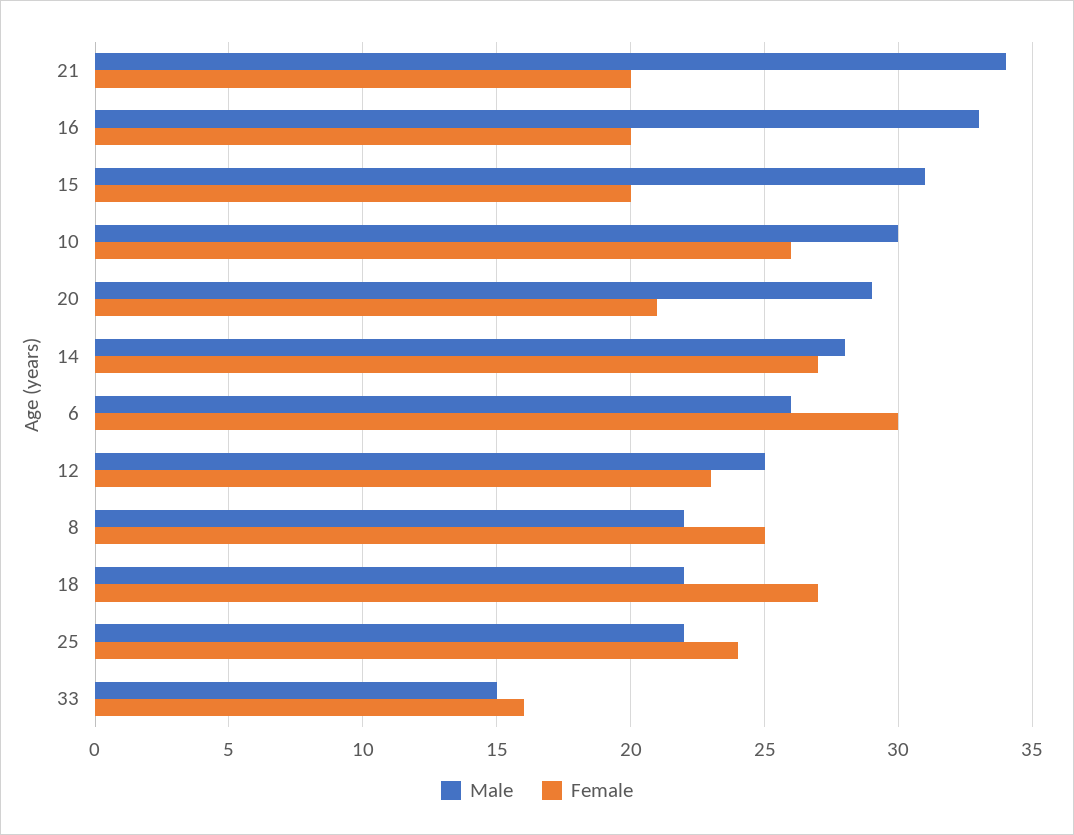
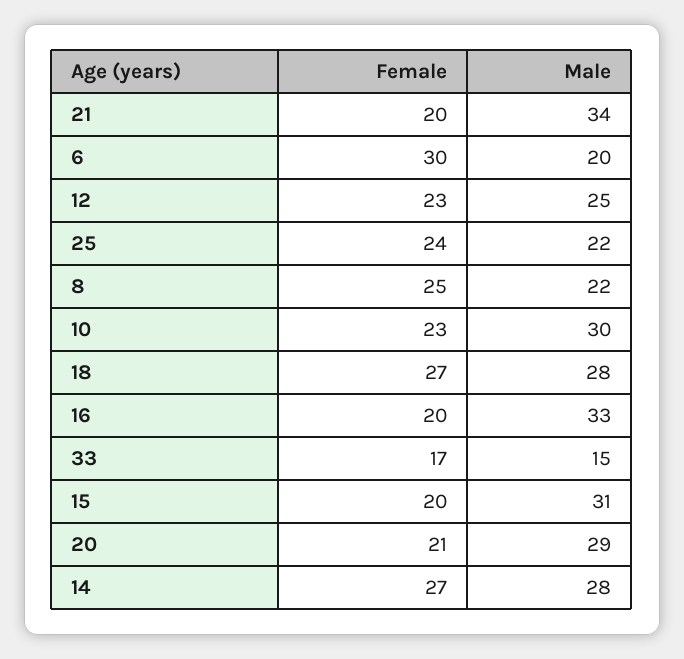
  {
    "Male": {
      "21": 34,
      "16": 33,
      "15": 31,
      "10": 30,
      "20": 29,
      "14": 28,
-     "6": 26,
+     "6": 20,
      "12": 25,
      "8": 22,
-     "18": 22,
+     "18": 28,
      "25": 22,
      "33": 15
    },
    "Female": {
      "21": 20,
      "16": 20,
      "15": 20,
-     "10": 26,
+     "10": 23,
      "20": 21,
      "14": 27,
      "6": 30,
      "12": 23,
      "8": 25,
      "18": 27,
      "25": 24,
-     "33": 16
+     "33": 17
    }
  }

